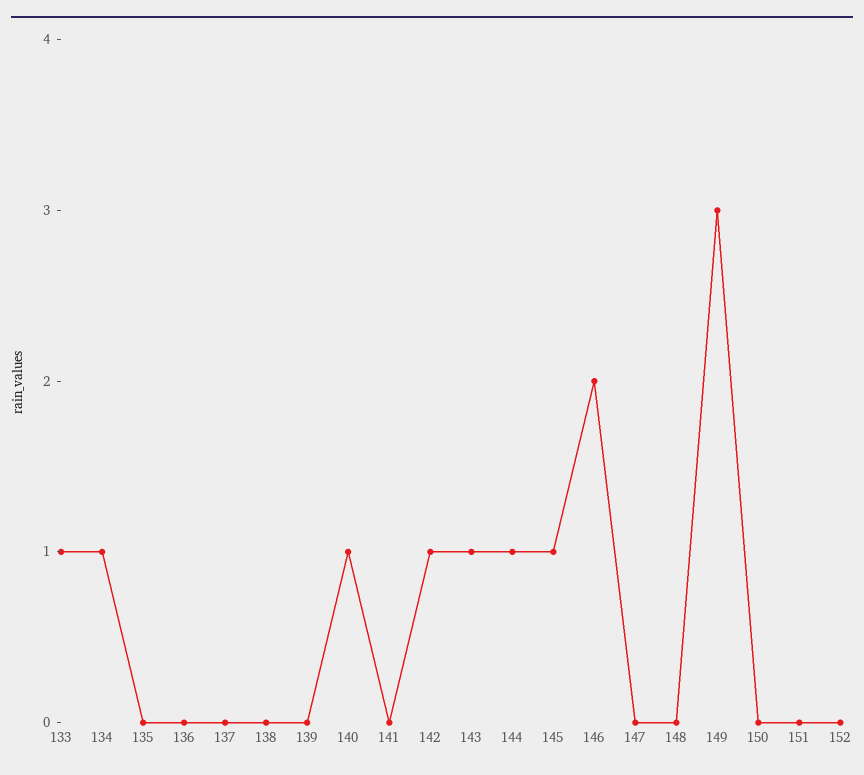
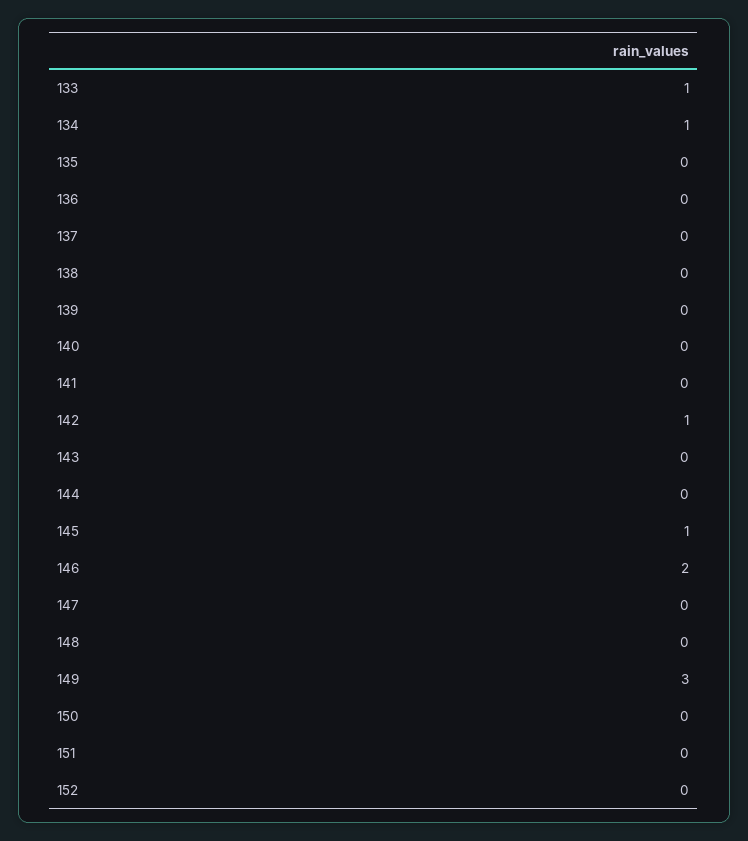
  {
    "133": 1,
    "134": 1,
    "135": 0,
    "136": 0,
    "137": 0,
    "138": 0,
    "139": 0,
-   "140": 1,
+   "140": 0,
    "141": 0,
    "142": 1,
-   "143": 1,
+   "143": 0,
-   "144": 1,
+   "144": 0,
    "145": 1,
    "146": 2,
    "147": 0,
    "148": 0,
    "149": 3,
    "150": 0,
    "151": 0,
    "152": 0
  }

